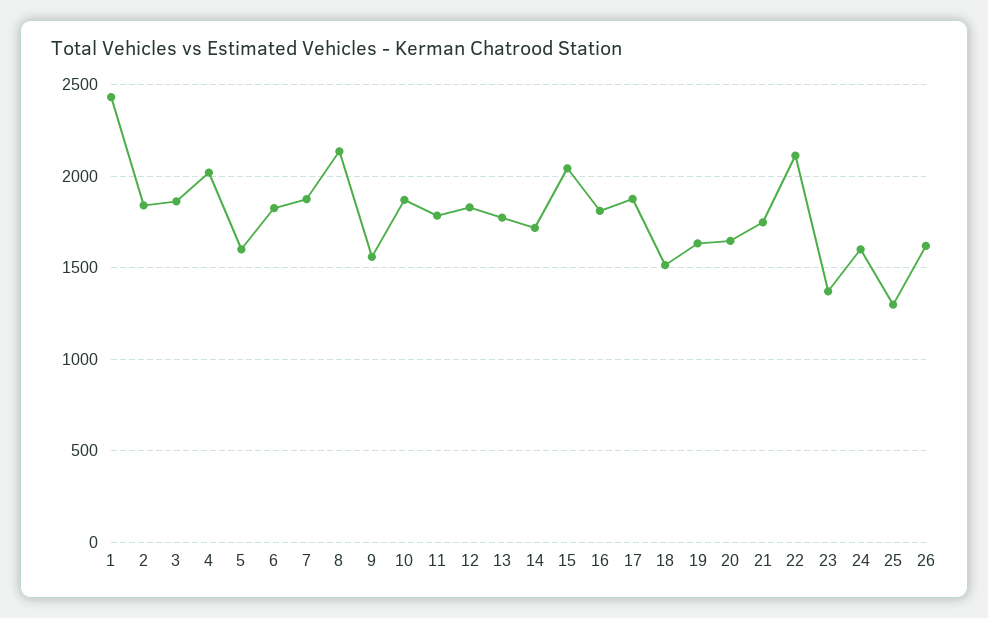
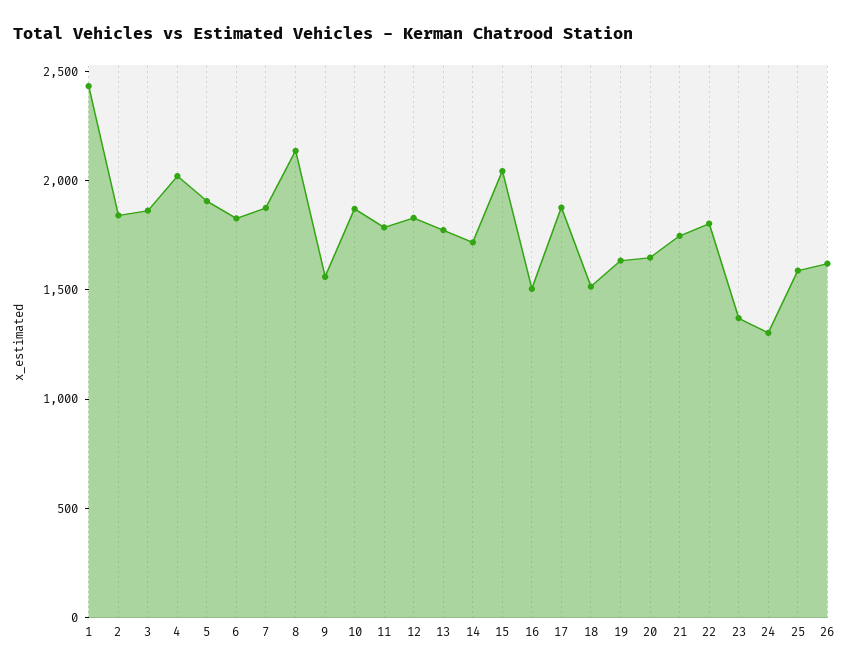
  {
    "1": 2450,
    "2": 1850,
    "3": 1850,
    "4": 2000,
-   "5": 1600,
+   "5": 1900,
    "6": 1850,
    "7": 1900,
    "8": 2150,
    "9": 1550,
    "10": 1850,
    "11": 1800,
    "12": 1850,
    "13": 1750,
    "14": 1700,
    "15": 2050,
-   "16": 1800,
+   "16": 1500,
    "17": 1900,
    "18": 1500,
    "19": 1650,
    "20": 1650,
    "21": 1750,
-   "22": 2100,
+   "22": 1800,
    "23": 1350,
-   "24": 1600,
+   "24": 1300,
-   "25": 1300,
+   "25": 1600,
    "26": 1600
  }

